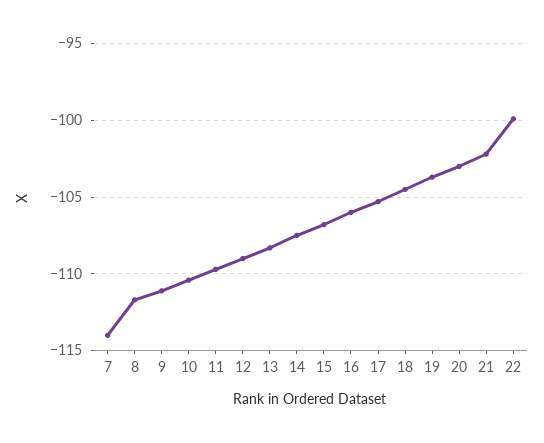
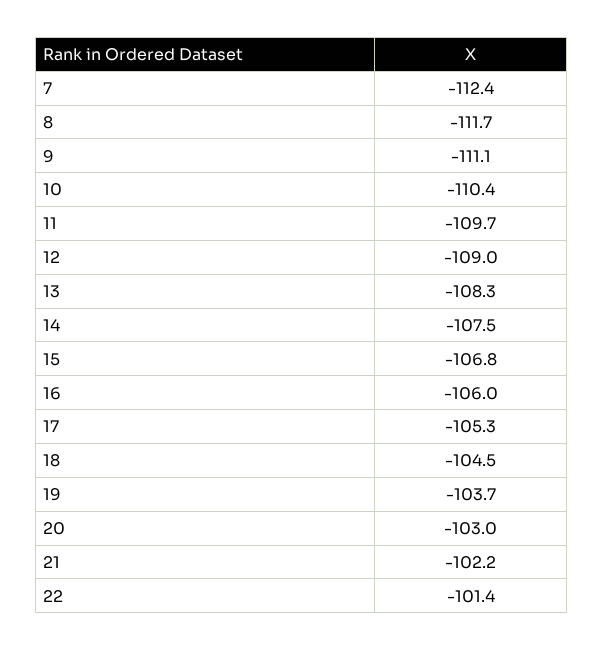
  {
-   "7": -114,
+   "7": -112.4,
    "8": -111.7,
    "9": -111.1,
    "10": -110.4,
    "11": -109.7,
    "12": -109,
    "13": -108.3,
    "14": -107.5,
    "15": -106.8,
    "16": -106,
    "17": -105.3,
    "18": -104.5,
    "19": -103.7,
    "20": -103,
    "21": -102.2,
-   "22": -100
+   "22": -101.4
  }

